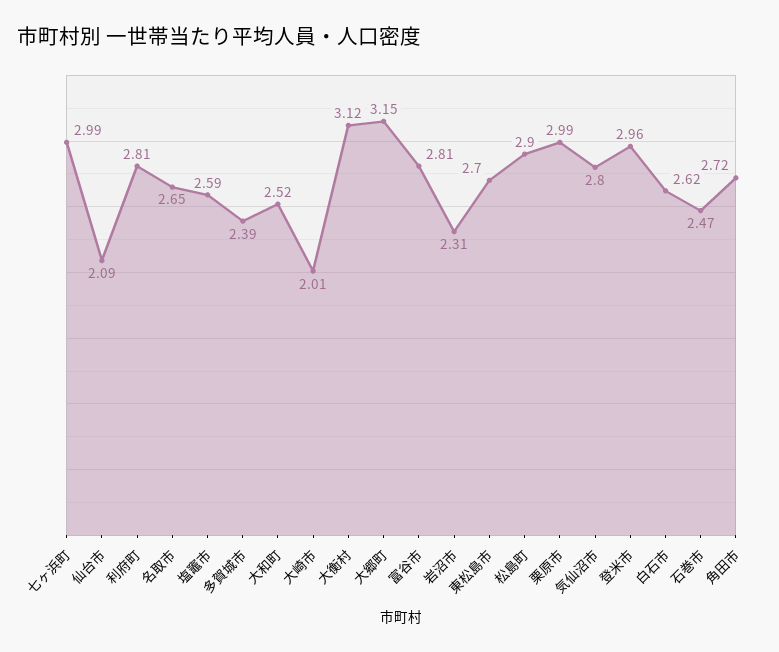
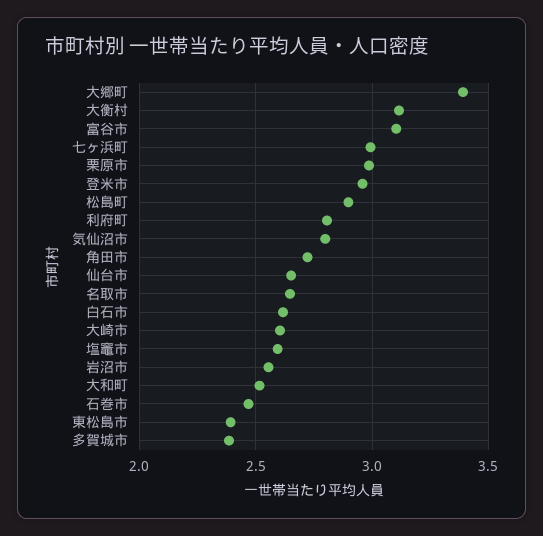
  {
    "七ヶ浜町": 2.99,
-   "仙台市": 2.09,
+   "仙台市": 2.65,
    "利府町": 2.81,
    "名取市": 2.65,
    "塩竈市": 2.59,
    "多賀城市": 2.39,
    "大和町": 2.52,
-   "大崎市": 2.01,
+   "大崎市": 2.6,
    "大衡村": 3.12,
-   "大郷町": 3.15,
+   "大郷町": 3.4,
-   "富谷市": 2.81,
+   "富谷市": 3.1,
-   "岩沼市": 2.31,
+   "岩沼市": 2.55,
-   "東松島市": 2.7,
+   "東松島市": 2.4,
    "松島町": 2.9,
    "栗原市": 2.99,
    "気仙沼市": 2.8,
    "登米市": 2.96,
    "白石市": 2.62,
    "石巻市": 2.47,
    "角田市": 2.72
  }

